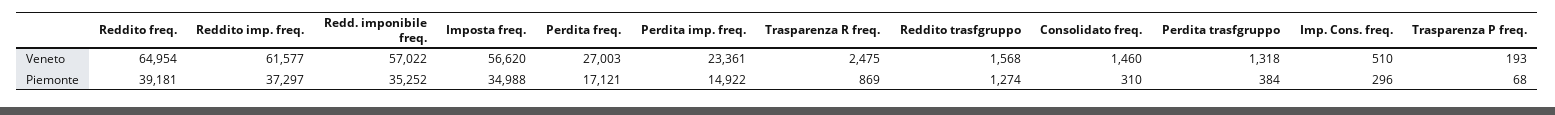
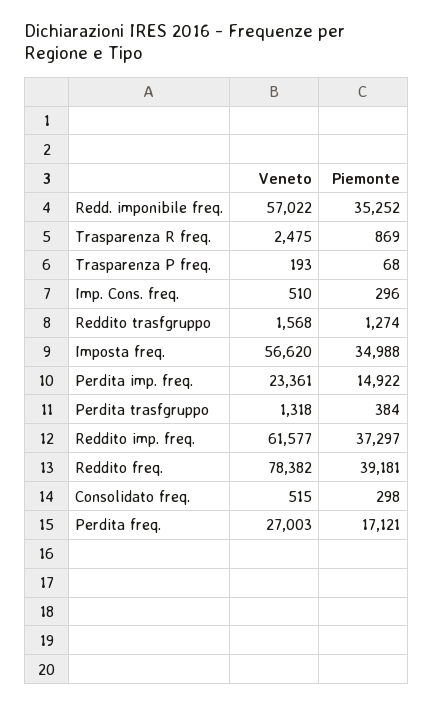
  {
    "Reddito freq.": {
-     "Veneto": 64954,
+     "Veneto": 78382,
      "Piemonte": 39181
    },
    "Reddito imp. freq.": {
      "Veneto": 61577,
      "Piemonte": 37297
    },
    "Redd. imponibile freq.": {
      "Veneto": 57022,
      "Piemonte": 35252
    },
    "Imposta freq.": {
      "Veneto": 56620,
      "Piemonte": 34988
    },
    "Perdita freq.": {
      "Veneto": 27003,
      "Piemonte": 17121
    },
    "Perdita imp. freq.": {
      "Veneto": 23361,
      "Piemonte": 14922
    },
    "Trasparenza R freq.": {
      "Veneto": 2475,
      "Piemonte": 869
    },
    "Reddito trasfgruppo": {
      "Veneto": 1568,
      "Piemonte": 1274
    },
    "Consolidato freq.": {
-     "Veneto": 1460,
+     "Veneto": 515,
-     "Piemonte": 310
+     "Piemonte": 298
    },
    "Perdita trasfgruppo": {
      "Veneto": 1318,
      "Piemonte": 384
    },
    "Imp. Cons. freq.": {
      "Veneto": 510,
      "Piemonte": 296
    },
    "Trasparenza P freq.": {
      "Veneto": 193,
      "Piemonte": 68
    }
  }

